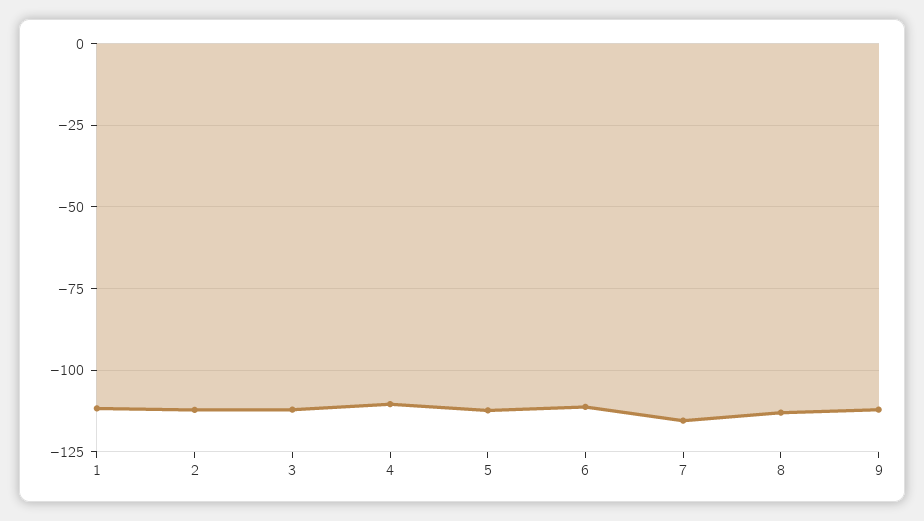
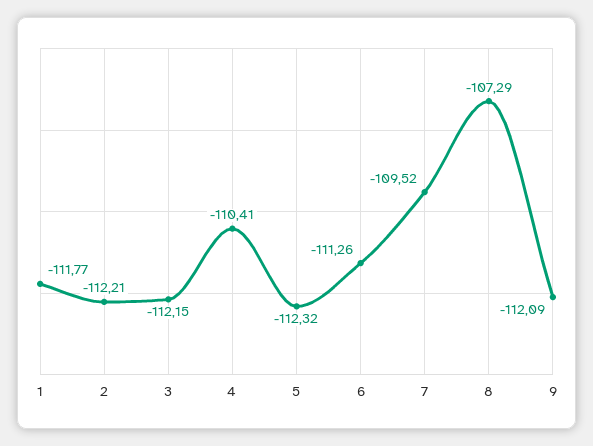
  {
    "1": -111.77,
    "2": -112.21,
    "3": -112.15,
    "4": -110.41,
    "5": -112.32,
    "6": -111.26,
-   "7": -115,
+   "7": -109.52,
-   "8": -112.5,
+   "8": -107.29,
    "9": -112.09
  }

